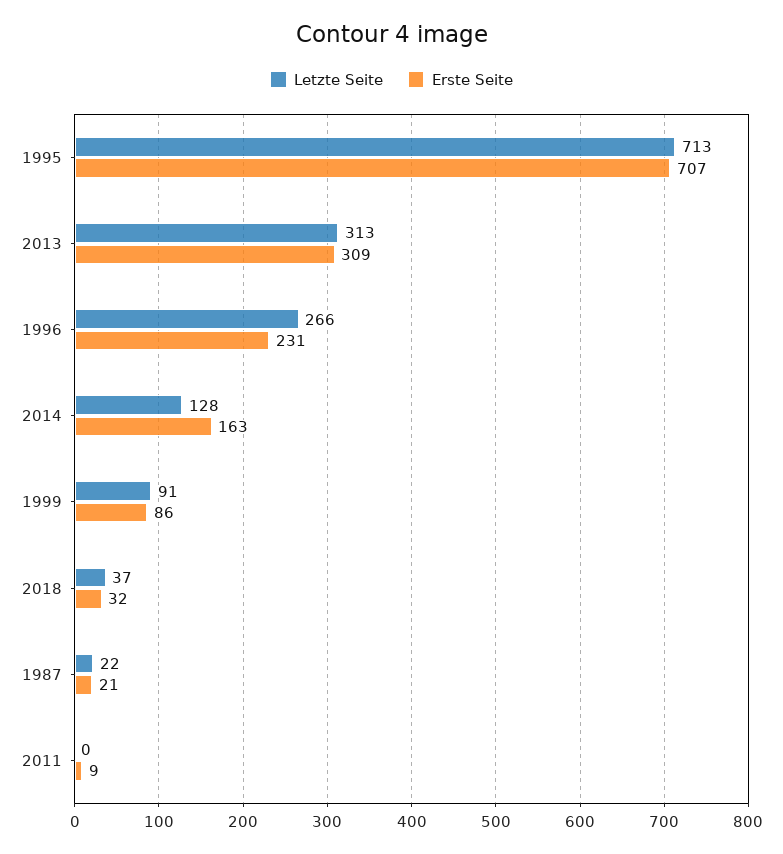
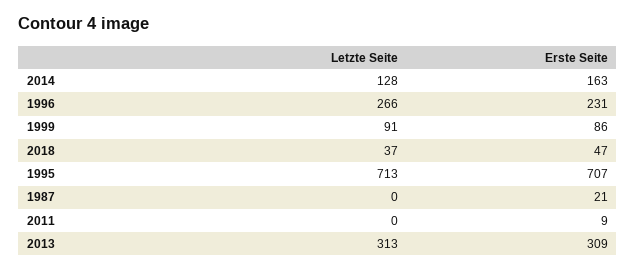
  {
    "Letzte Seite": {
      "1995": 713,
      "2013": 313,
      "1996": 266,
      "2014": 128,
      "1999": 91,
      "2018": 37,
-     "1987": 22,
+     "1987": 0,
      "2011": 0
    },
    "Erste Seite": {
      "1995": 707,
      "2013": 309,
      "1996": 231,
      "2014": 163,
      "1999": 86,
-     "2018": 32,
+     "2018": 47,
      "1987": 21,
      "2011": 9
    }
  }

